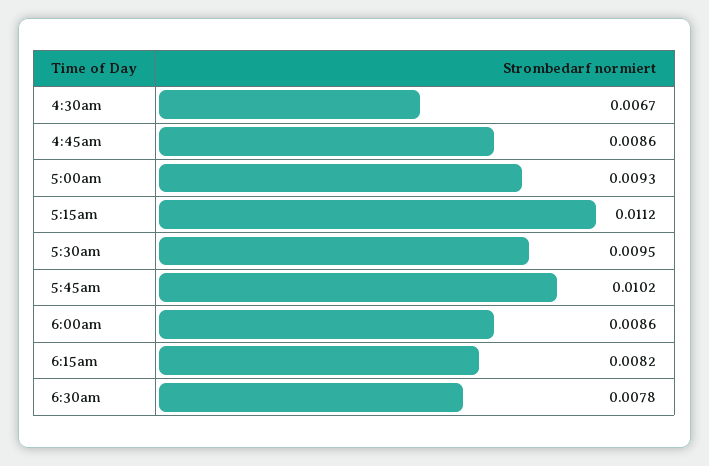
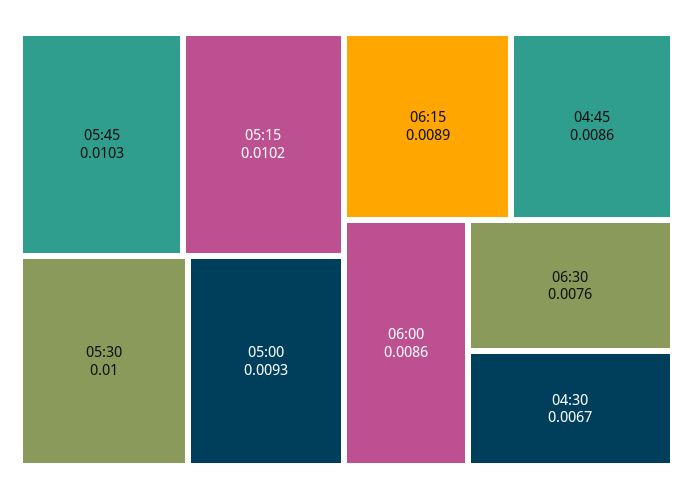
  {
    "4:30am": 0.0067,
    "4:45am": 0.0086,
    "5:00am": 0.0093,
-   "5:15am": 0.0112,
+   "5:15am": 0.0102,
-   "5:30am": 0.0095,
+   "5:30am": 0.01,
-   "5:45am": 0.0102,
+   "5:45am": 0.0103,
    "6:00am": 0.0086,
-   "6:15am": 0.0082,
+   "6:15am": 0.0089,
-   "6:30am": 0.0078
+   "6:30am": 0.0076
  }

